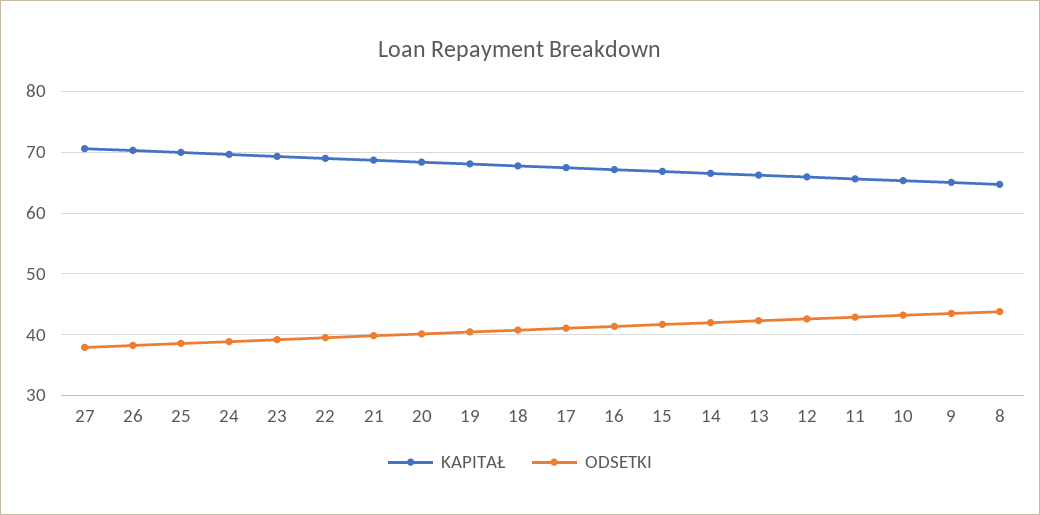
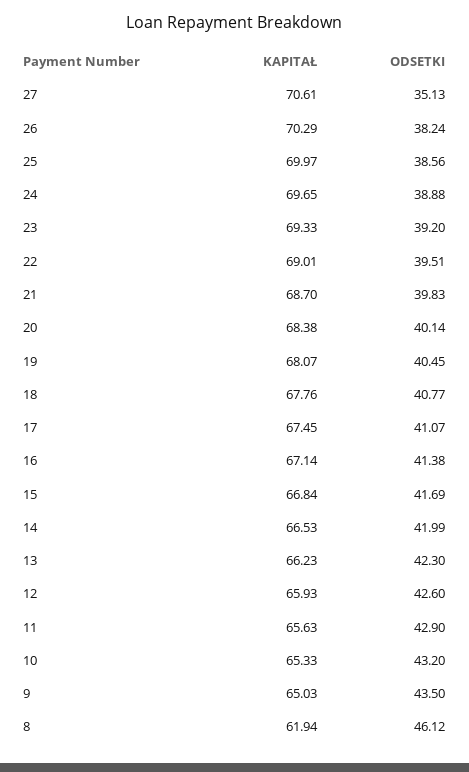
  {
    "KAPITAŁ": {
      "27": 70.61,
      "26": 70.29,
      "25": 69.97,
      "24": 69.65,
      "23": 69.33,
      "22": 69.01,
      "21": 68.7,
      "20": 68.38,
      "19": 68.07,
      "18": 67.76,
      "17": 67.45,
      "16": 67.14,
      "15": 66.84,
      "14": 66.53,
      "13": 66.23,
      "12": 65.93,
      "11": 65.63,
      "10": 65.33,
      "9": 65.03,
-     "8": 65
+     "8": 61.94
    },
    "ODSETKI": {
-     "27": 38,
+     "27": 35.13,
      "26": 38.24,
      "25": 38.56,
      "24": 38.88,
      "23": 39.2,
      "22": 39.51,
      "21": 39.83,
      "20": 40.14,
      "19": 40.45,
      "18": 40.77,
      "17": 41.07,
      "16": 41.38,
      "15": 41.69,
      "14": 41.99,
      "13": 42.3,
      "12": 42.6,
      "11": 42.9,
      "10": 43.2,
      "9": 43.5,
-     "8": 44
+     "8": 46.12
    }
  }

